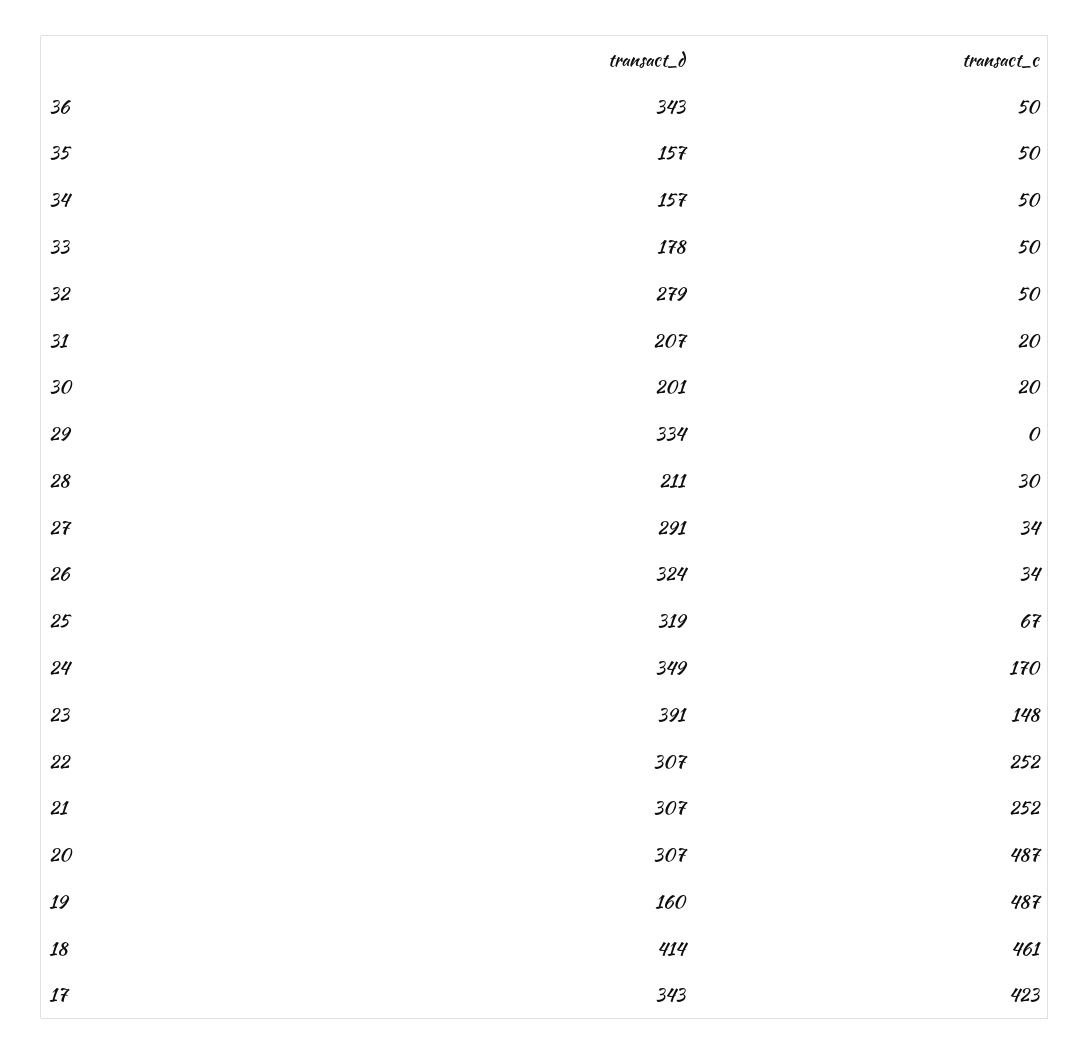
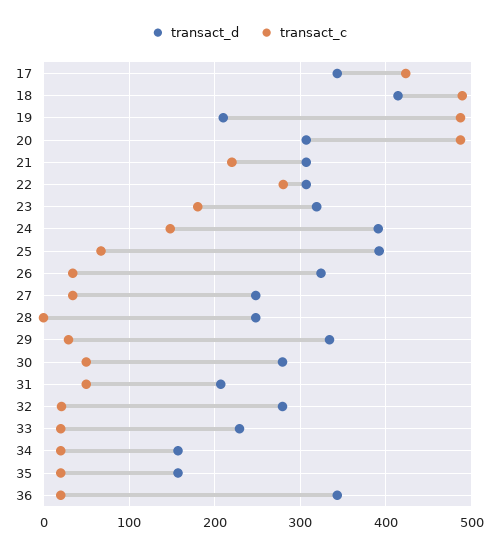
  {
    "transact_d": {
      "36": 343,
      "35": 157,
      "34": 157,
-     "33": 178,
+     "33": 230,
      "32": 279,
      "31": 207,
-     "30": 201,
+     "30": 280,
      "29": 334,
-     "28": 211,
+     "28": 250,
-     "27": 291,
+     "27": 250,
      "26": 324,
-     "25": 319,
+     "25": 390,
-     "24": 349,
+     "24": 390,
-     "23": 391,
+     "23": 320,
      "22": 307,
      "21": 307,
      "20": 307,
-     "19": 160,
+     "19": 210,
      "18": 414,
      "17": 343
    },
    "transact_c": {
-     "36": 50,
+     "36": 20,
-     "35": 50,
+     "35": 20,
-     "34": 50,
+     "34": 20,
-     "33": 50,
+     "33": 20,
-     "32": 50,
+     "32": 20,
-     "31": 20,
+     "31": 50,
-     "30": 20,
+     "30": 50,
-     "29": 0,
+     "29": 30,
-     "28": 30,
+     "28": 0,
      "27": 34,
      "26": 34,
      "25": 67,
-     "24": 170,
+     "24": 150,
-     "23": 148,
+     "23": 180,
-     "22": 252,
+     "22": 280,
-     "21": 252,
+     "21": 220,
      "20": 487,
      "19": 487,
-     "18": 461,
+     "18": 490,
      "17": 423
    }
  }

